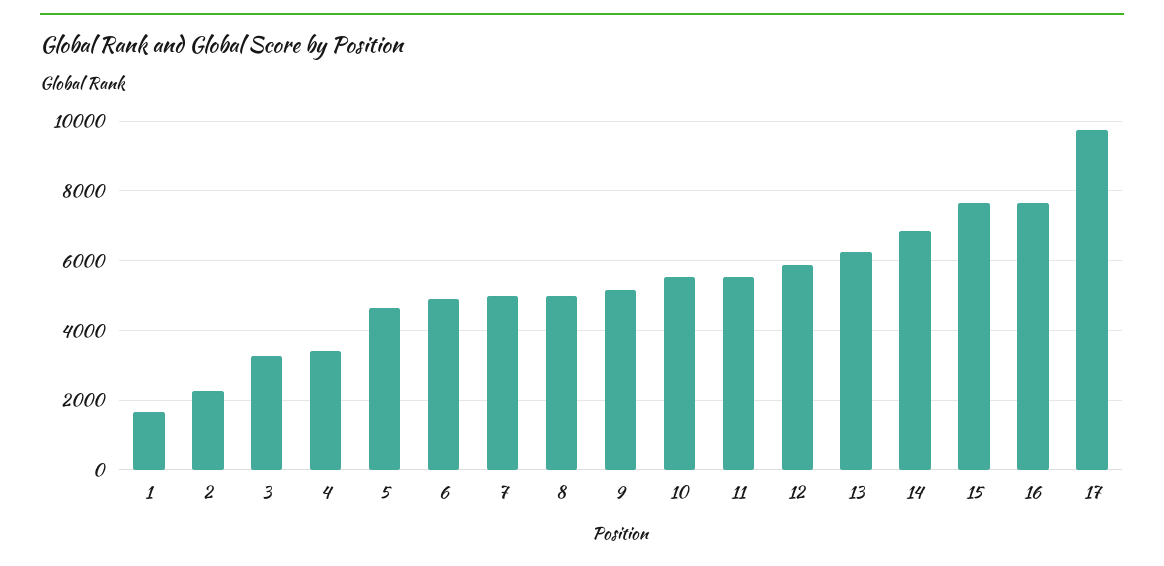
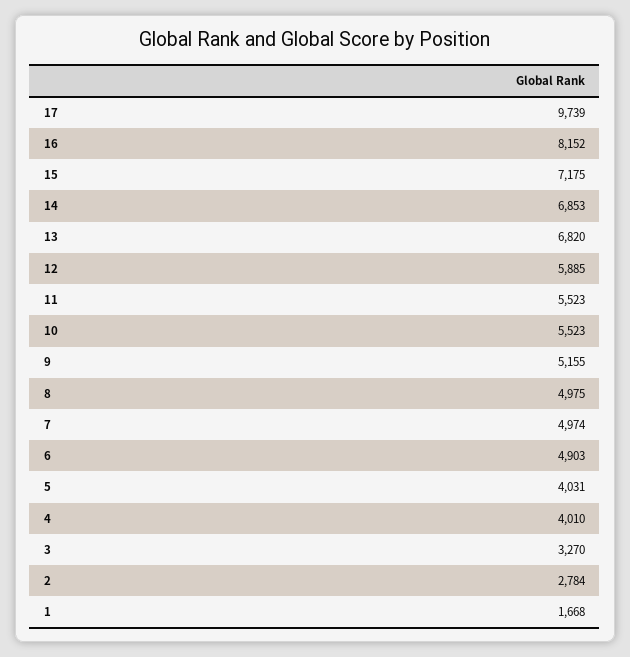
  {
    "1": 1668,
-   "2": 2200,
+   "2": 2784,
    "3": 3270,
-   "4": 3400,
+   "4": 4010,
-   "5": 4600,
+   "5": 4031,
    "6": 4903,
    "7": 4974,
    "8": 4975,
    "9": 5155,
    "10": 5523,
    "11": 5523,
    "12": 5885,
-   "13": 6200,
+   "13": 6820,
    "14": 6853,
-   "15": 7600,
+   "15": 7175,
-   "16": 7600,
+   "16": 8152,
    "17": 9739
  }

